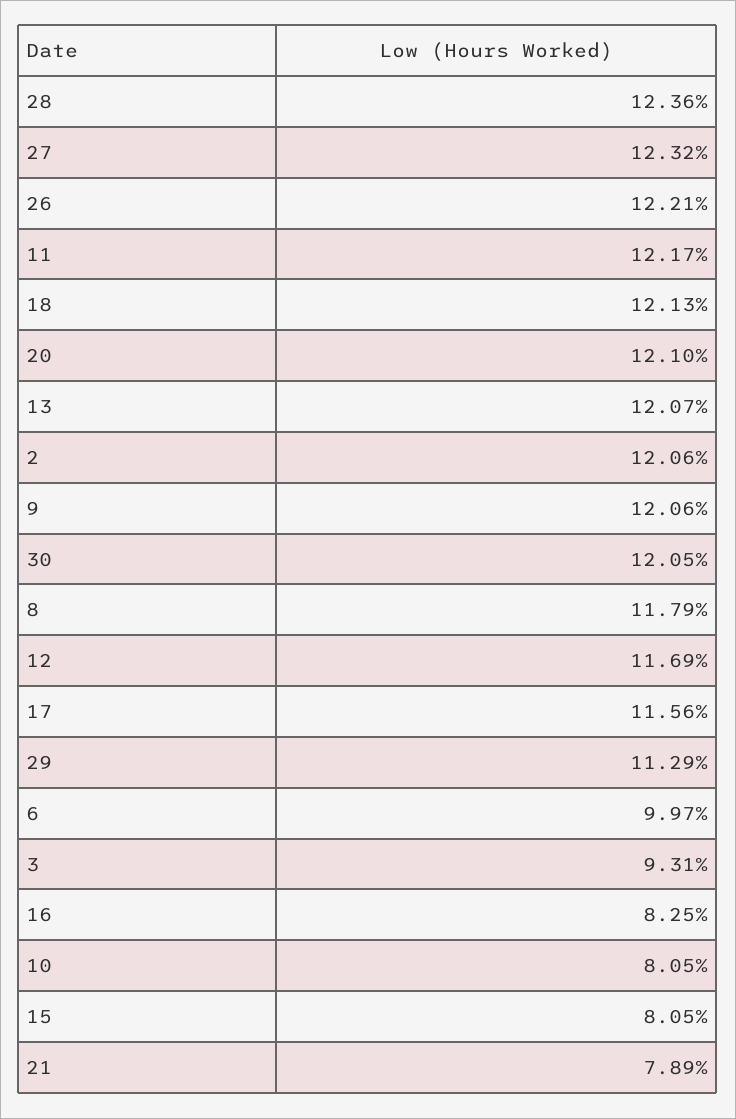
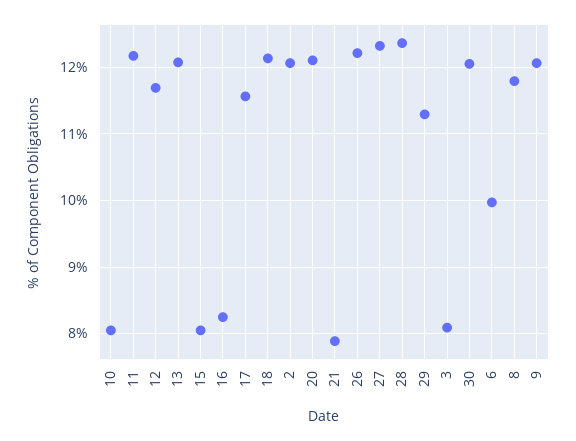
  {
    "28": 12.36,
    "27": 12.32,
    "26": 12.21,
    "11": 12.17,
    "18": 12.13,
    "20": 12.1,
    "13": 12.07,
    "2": 12.06,
    "9": 12.06,
    "30": 12.05,
    "8": 11.79,
    "12": 11.69,
    "17": 11.56,
    "29": 11.29,
    "6": 9.97,
-   "3": 9.31,
+   "3": 8.1,
    "16": 8.25,
    "10": 8.05,
    "15": 8.05,
    "21": 7.89
  }

